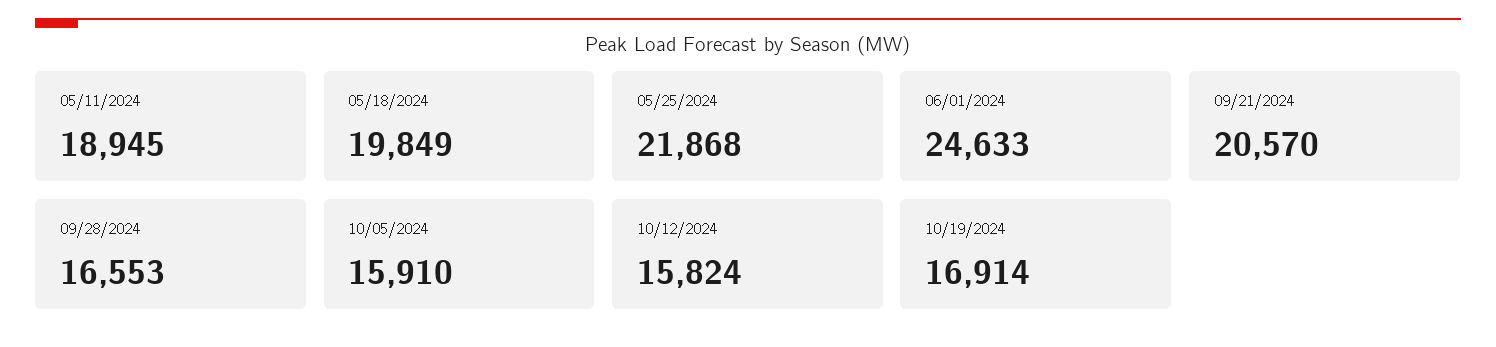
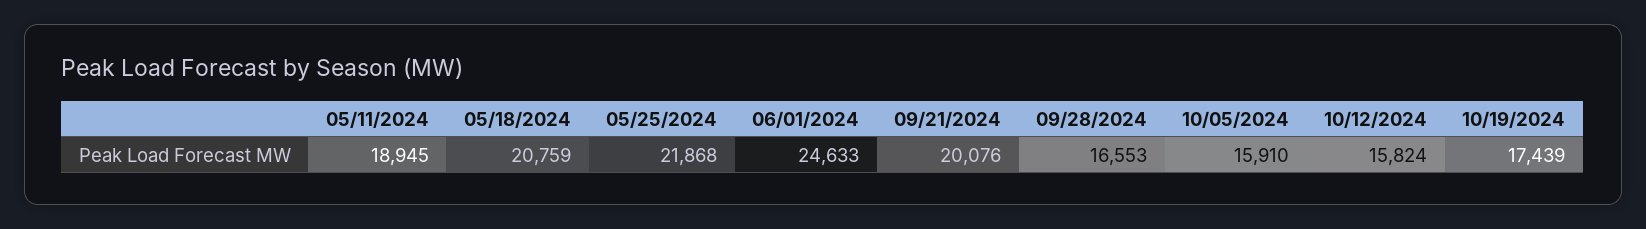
  {
    "05/11/2024": 18945,
-   "05/18/2024": 19849,
+   "05/18/2024": 20759,
    "05/25/2024": 21868,
    "06/01/2024": 24633,
-   "09/21/2024": 20570,
+   "09/21/2024": 20076,
    "09/28/2024": 16553,
    "10/05/2024": 15910,
    "10/12/2024": 15824,
-   "10/19/2024": 16914
+   "10/19/2024": 17439
  }

